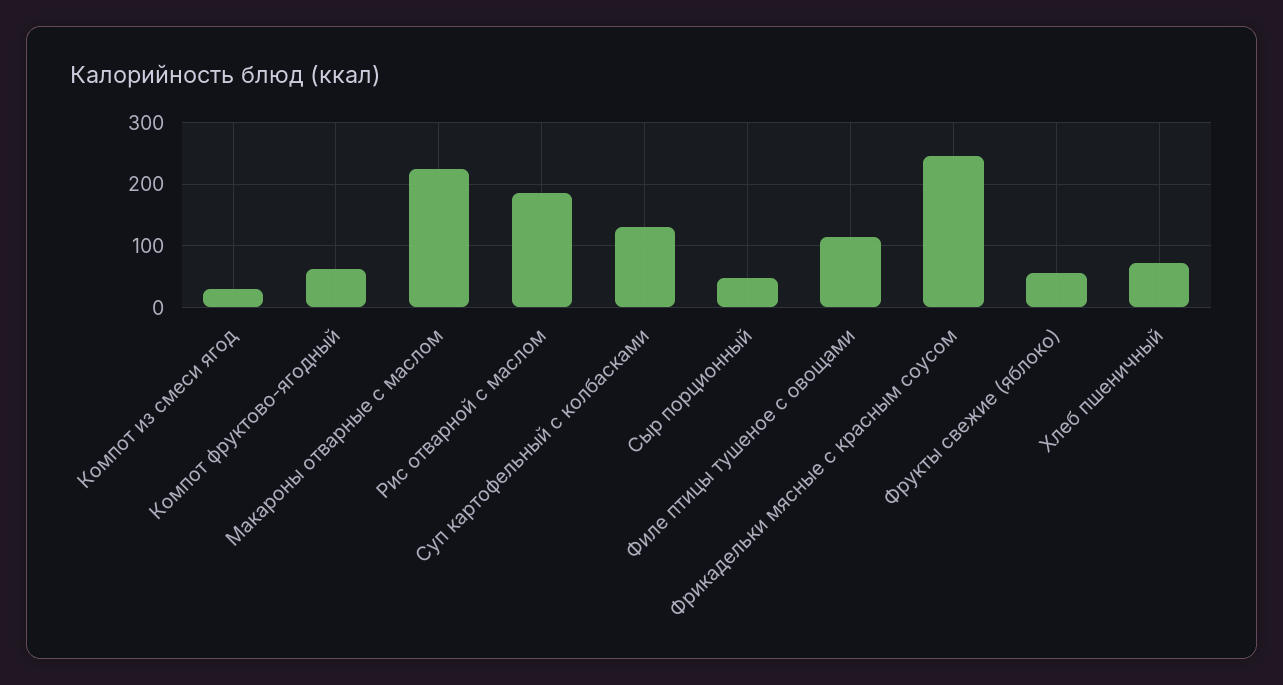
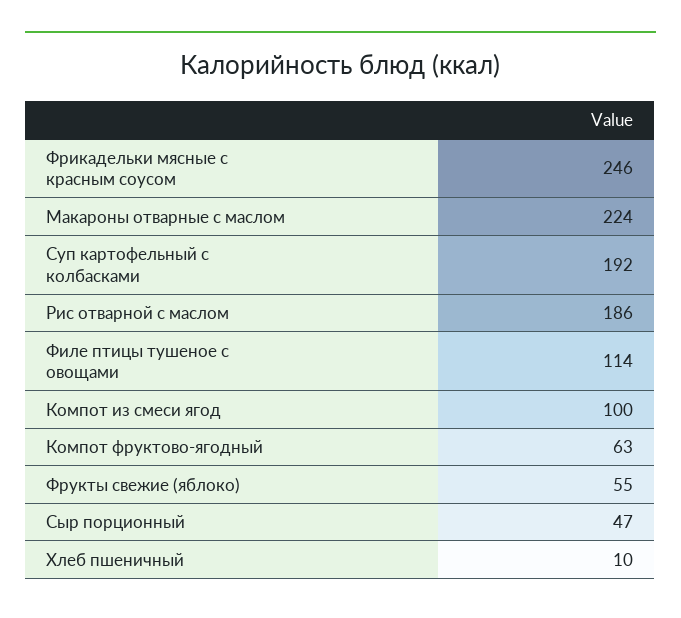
  {
-   "Компот из смеси ягод": 30,
+   "Компот из смеси ягод": 100,
    "Компот фруктово-ягодный": 63,
    "Макароны отварные с маслом": 224,
    "Рис отварной с маслом": 186,
-   "Суп картофельный с колбасками": 130,
+   "Суп картофельный с колбасками": 192,
    "Сыр порционный": 47,
    "Филе птицы тушеное с овощами": 114,
    "Фрикадельки мясные с красным соусом": 246,
    "Фрукты свежие (яблоко)": 55,
-   "Хлеб пшеничный": 70
+   "Хлеб пшеничный": 10
  }

